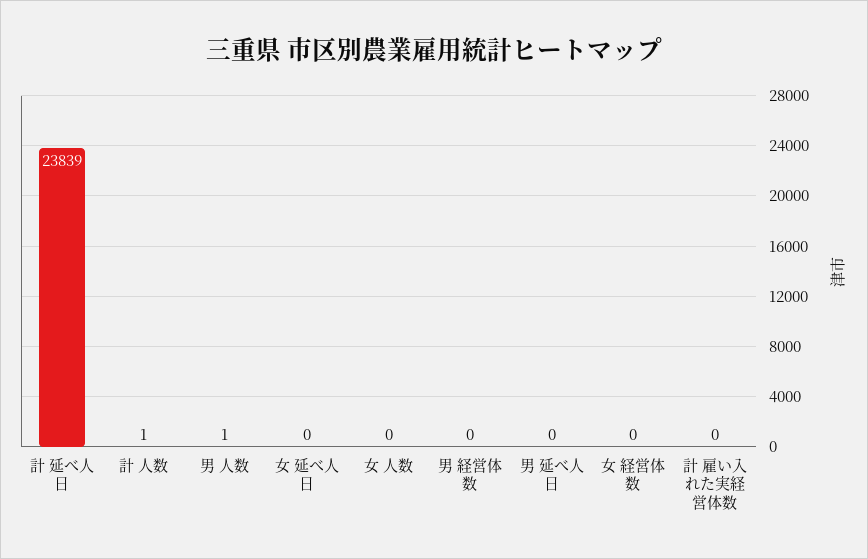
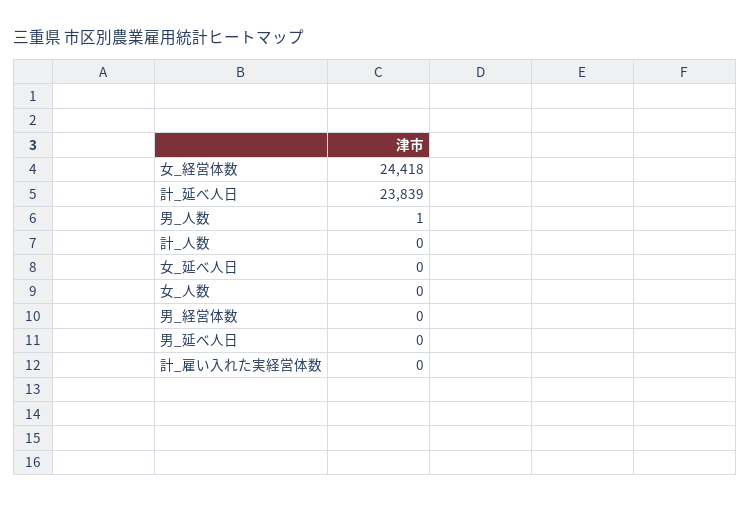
  {
    "計 延べ人日": 23839,
-   "計 人数": 1,
+   "計 人数": 0,
    "男 人数": 1,
    "女 延べ人日": 0,
    "女 人数": 0,
    "男 経営体数": 0,
    "男 延べ人日": 0,
-   "女 経営体数": 0,
+   "女 経営体数": 24418,
    "計 雇い入れた実経営体数": 0
  }

